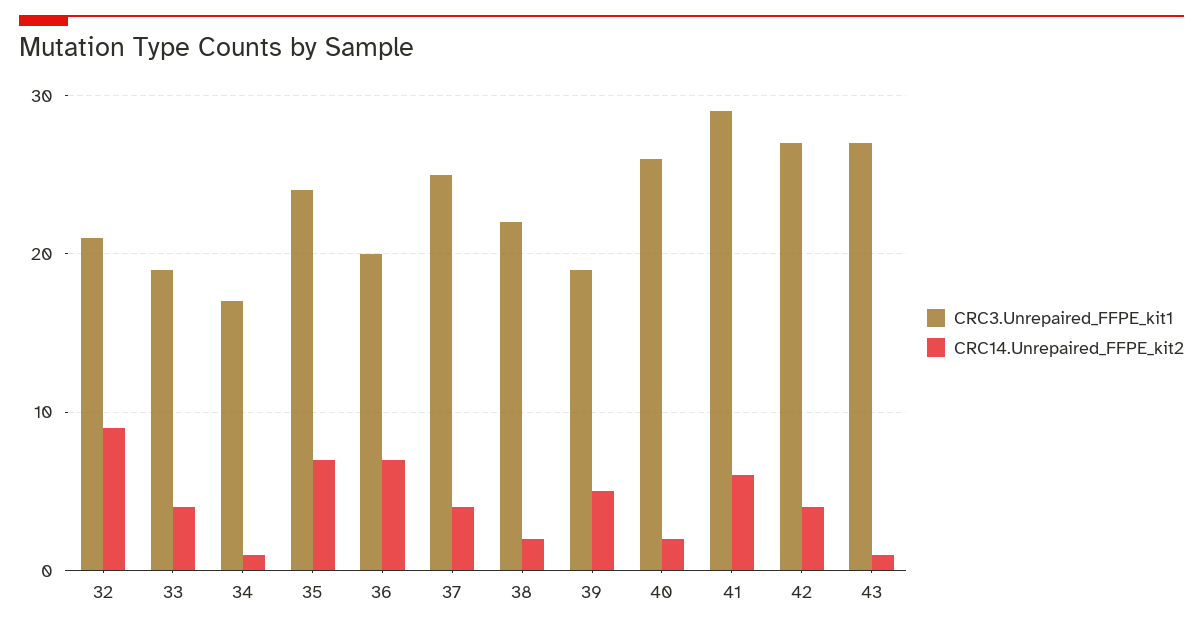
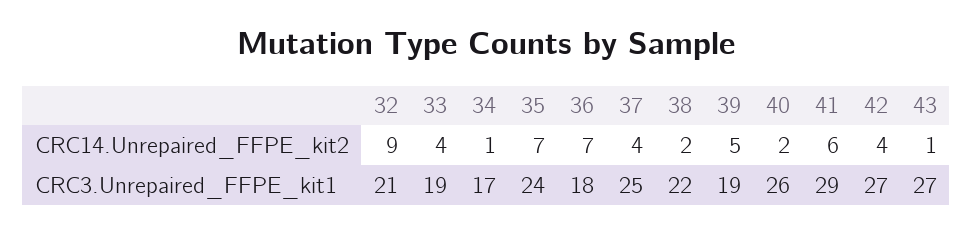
  {
    "CRC3.Unrepaired_FFPE_kit1": {
      "32": 21,
      "33": 19,
      "34": 17,
      "35": 24,
-     "36": 20,
+     "36": 18,
      "37": 25,
      "38": 22,
      "39": 19,
      "40": 26,
      "41": 29,
      "42": 27,
      "43": 27
    },
    "CRC14.Unrepaired_FFPE_kit2": {
      "32": 9,
      "33": 4,
      "34": 1,
      "35": 7,
      "36": 7,
      "37": 4,
      "38": 2,
      "39": 5,
      "40": 2,
      "41": 6,
      "42": 4,
      "43": 1
    }
  }

